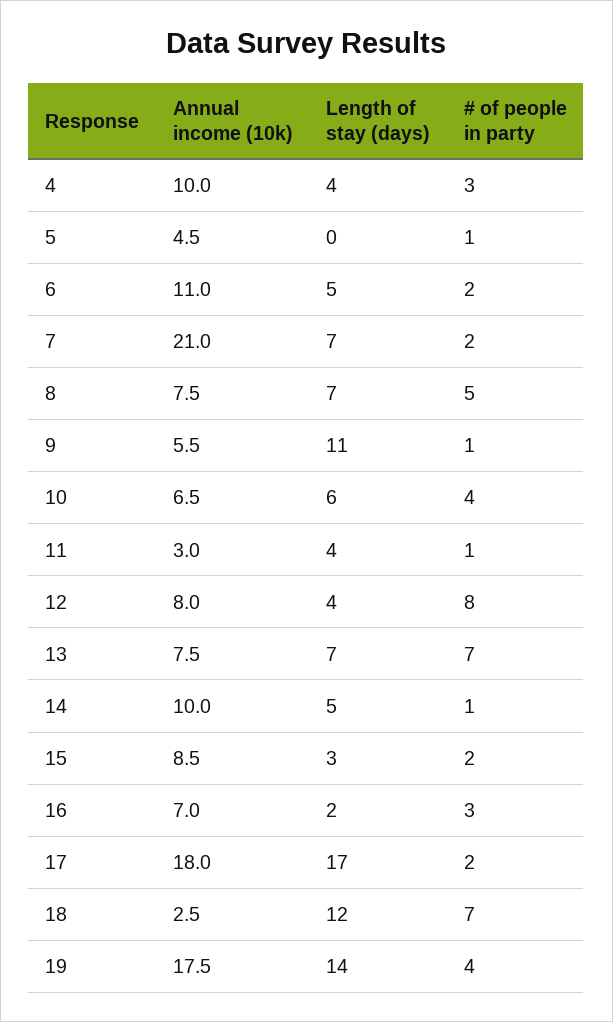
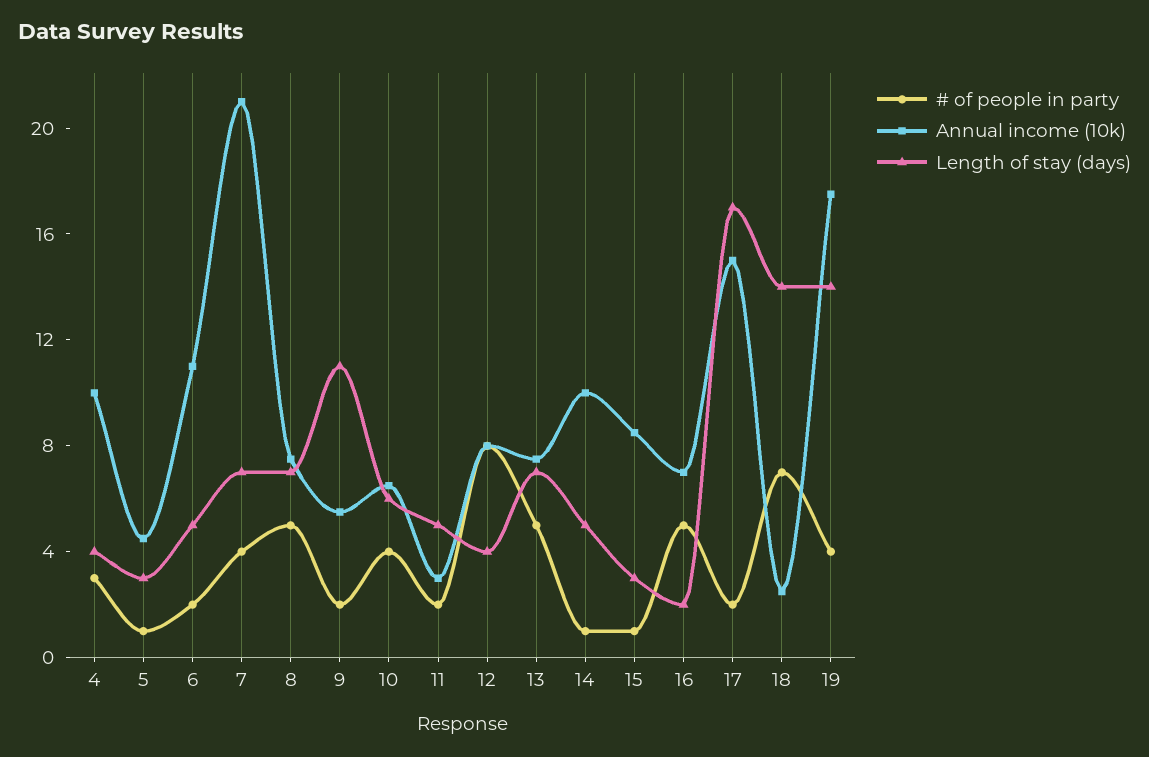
  {
    "Annual income (10k)": {
      "4": 10,
      "5": 4.5,
      "6": 11,
      "7": 21,
      "8": 7.5,
      "9": 5.5,
      "10": 6.5,
      "11": 3,
      "12": 8,
      "13": 7.5,
      "14": 10,
      "15": 8.5,
      "16": 7,
-     "17": 18,
+     "17": 15,
      "18": 2.5,
      "19": 17.5
    },
    "Length of stay (days)": {
      "4": 4,
-     "5": 0,
+     "5": 3,
      "6": 5,
      "7": 7,
      "8": 7,
      "9": 11,
      "10": 6,
-     "11": 4,
+     "11": 5,
      "12": 4,
      "13": 7,
      "14": 5,
      "15": 3,
      "16": 2,
      "17": 17,
-     "18": 12,
+     "18": 14,
      "19": 14
    },
    "# of people in party": {
      "4": 3,
      "5": 1,
      "6": 2,
-     "7": 2,
+     "7": 4,
      "8": 5,
-     "9": 1,
+     "9": 2,
      "10": 4,
-     "11": 1,
+     "11": 2,
      "12": 8,
-     "13": 7,
+     "13": 5,
      "14": 1,
-     "15": 2,
+     "15": 1,
-     "16": 3,
+     "16": 5,
      "17": 2,
      "18": 7,
      "19": 4
    }
  }

